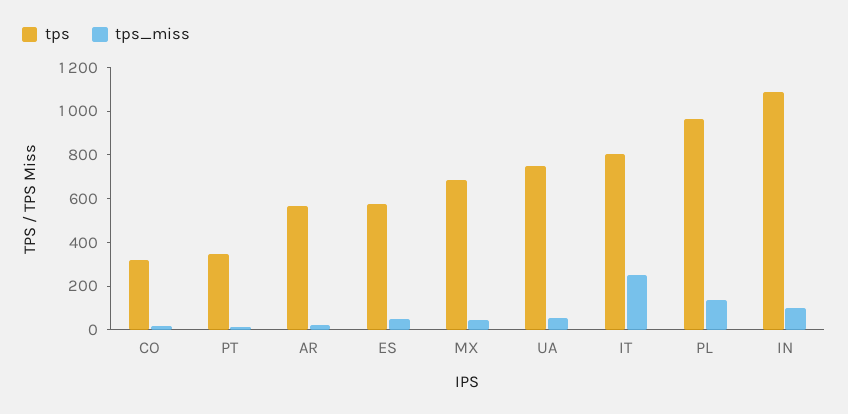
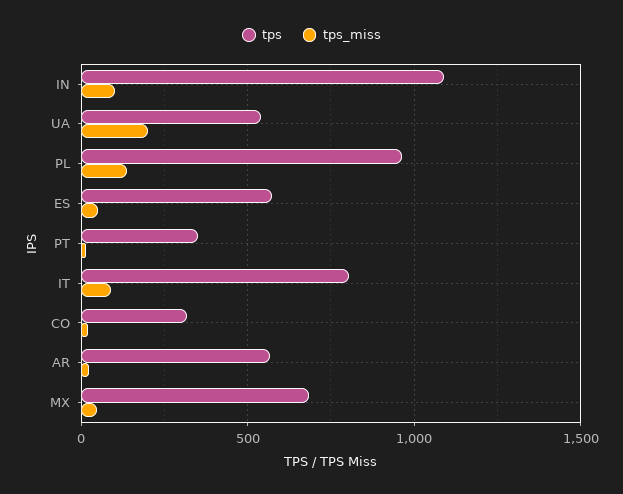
  {
    "tps": {
      "CO": 300,
      "PT": 350,
      "AR": 550,
      "ES": 550,
      "MX": 700,
-     "UA": 750,
+     "UA": 550,
      "IT": 800,
      "PL": 950,
      "IN": 1100
    },
    "tps_miss": {
      "CO": 0,
      "PT": 0,
      "AR": 0,
      "ES": 50,
      "MX": 50,
-     "UA": 50,
+     "UA": 200,
-     "IT": 250,
+     "IT": 100,
      "PL": 150,
      "IN": 100
    }
  }

